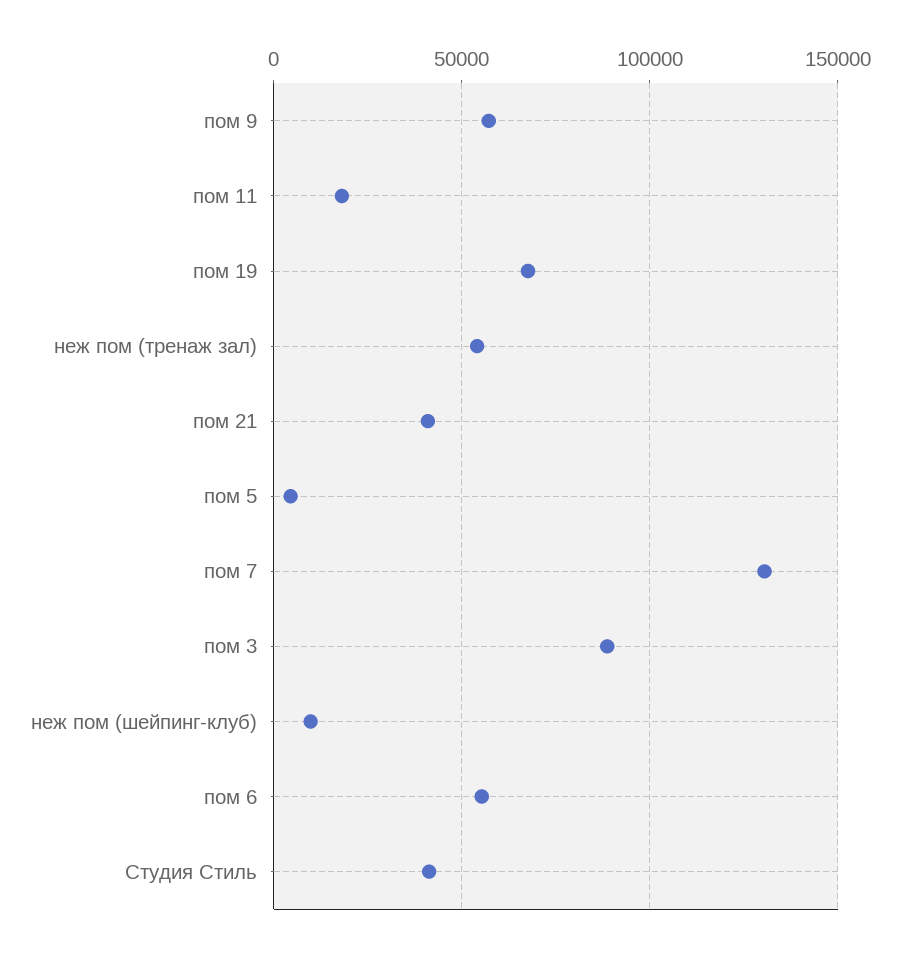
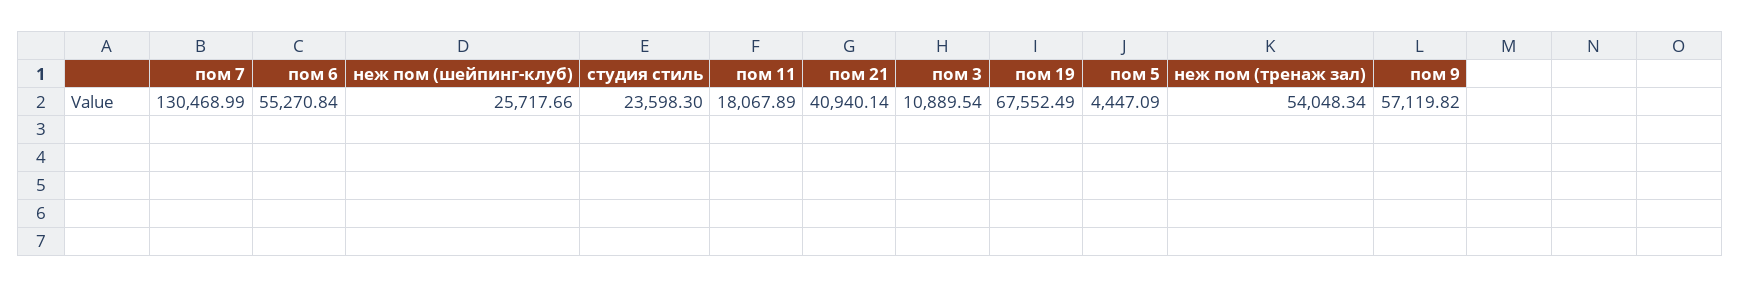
  {
    "пом 9": 57119.82,
    "пом 11": 18067.89,
    "пом 19": 67552.49,
    "неж пом (тренаж зал)": 54048.34,
    "пом 21": 40940.14,
    "пом 5": 4447.09,
    "пом 7": 130468.99,
-   "пом 3": 90000,
+   "пом 3": 10889.54,
-   "неж пом (шейпинг-клуб)": 10000,
+   "неж пом (шейпинг-клуб)": 25717.66,
    "пом 6": 55270.84,
-   "Студия Стиль": 40000
+   "Студия Стиль": 23598.3
  }

